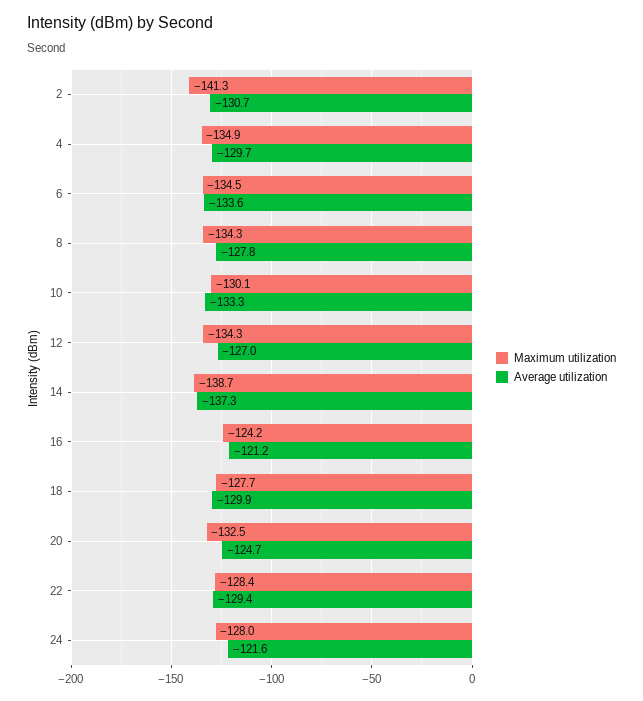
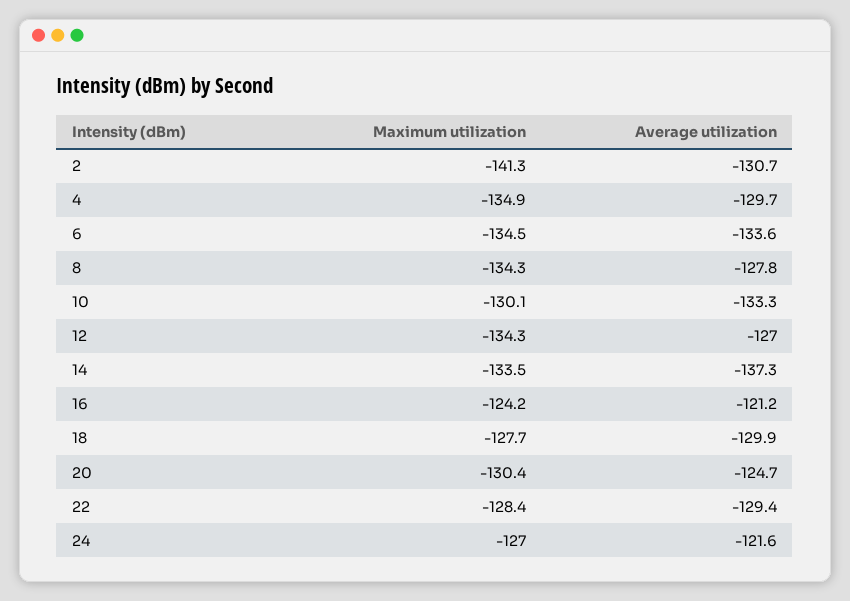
  {
    "Maximum utilization": {
      "2": -141.3,
      "4": -134.9,
      "6": -134.5,
      "8": -134.3,
      "10": -130.1,
      "12": -134.3,
-     "14": -138.7,
+     "14": -133.5,
      "16": -124.2,
      "18": -127.7,
-     "20": -132.5,
+     "20": -130.4,
      "22": -128.4,
-     "24": -128
+     "24": -127
    },
    "Average utilization": {
      "2": -130.7,
      "4": -129.7,
      "6": -133.6,
      "8": -127.8,
      "10": -133.3,
      "12": -127,
      "14": -137.3,
      "16": -121.2,
      "18": -129.9,
      "20": -124.7,
      "22": -129.4,
      "24": -121.6
    }
  }

